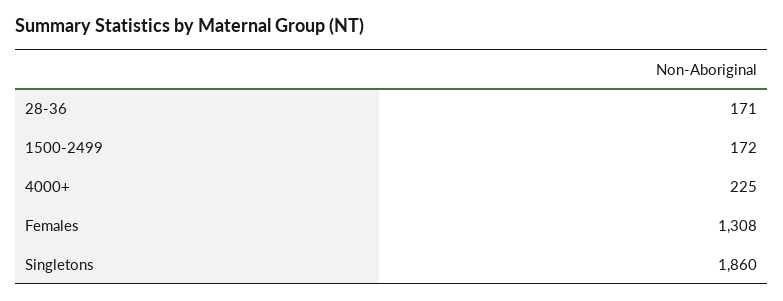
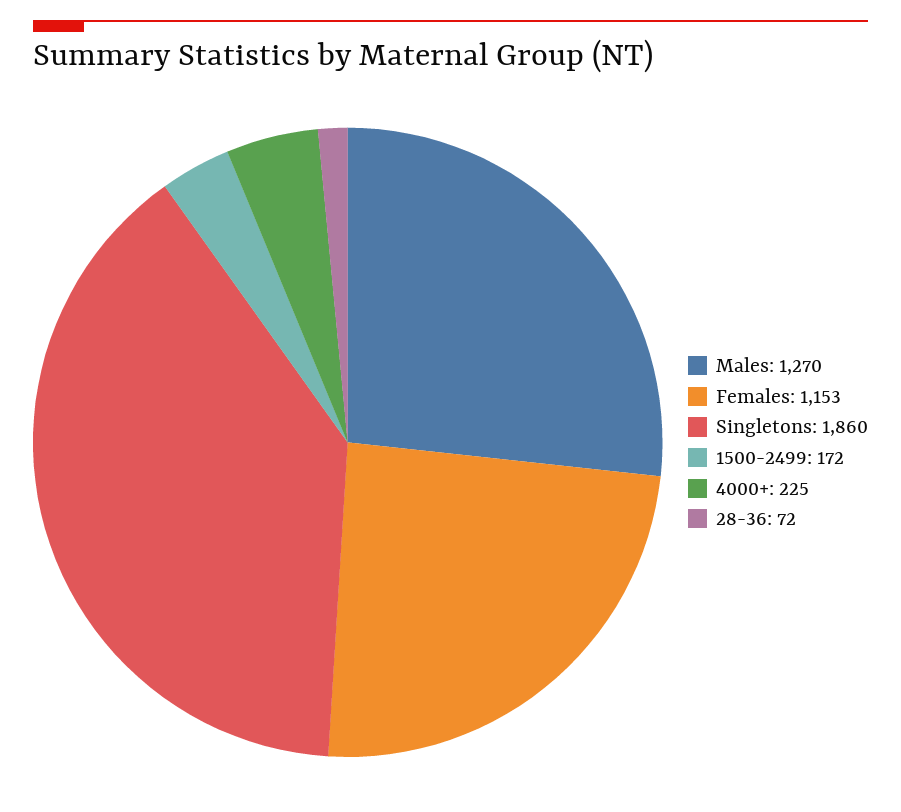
  {
-   "28-36": 171,
+   "28-36": 72,
    "1500-2499": 172,
    "4000+": 225,
-   "Females": 1308,
+   "Females": 1153,
-   "Singletons": 1860
+   "Singletons": 1860,
+   "Males": 1270
  }

